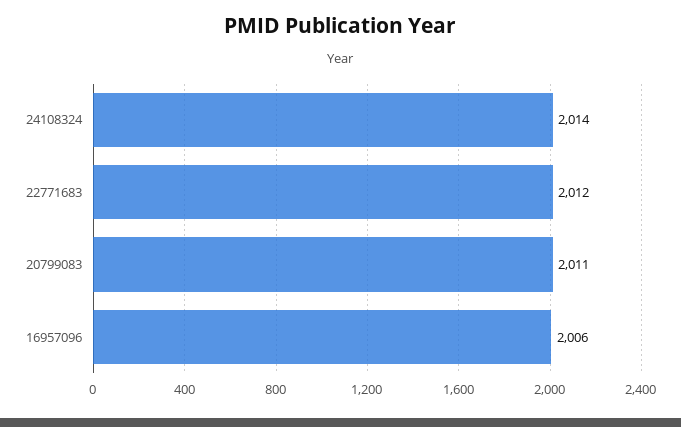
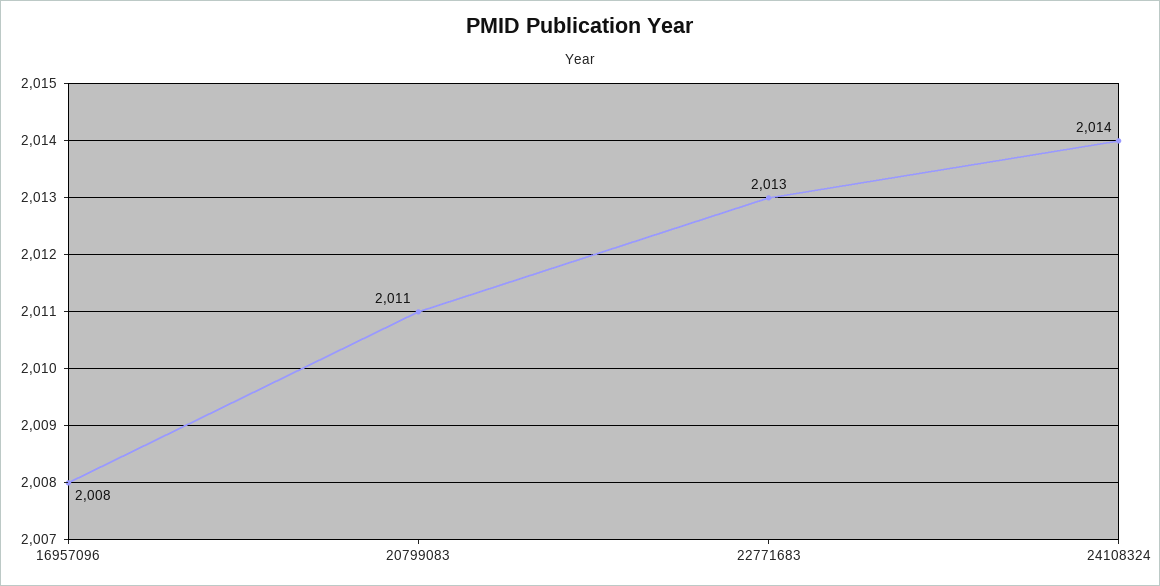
  {
    "24108324": 2014,
-   "22771683": 2012,
+   "22771683": 2013,
    "20799083": 2011,
-   "16957096": 2006
+   "16957096": 2008
  }

